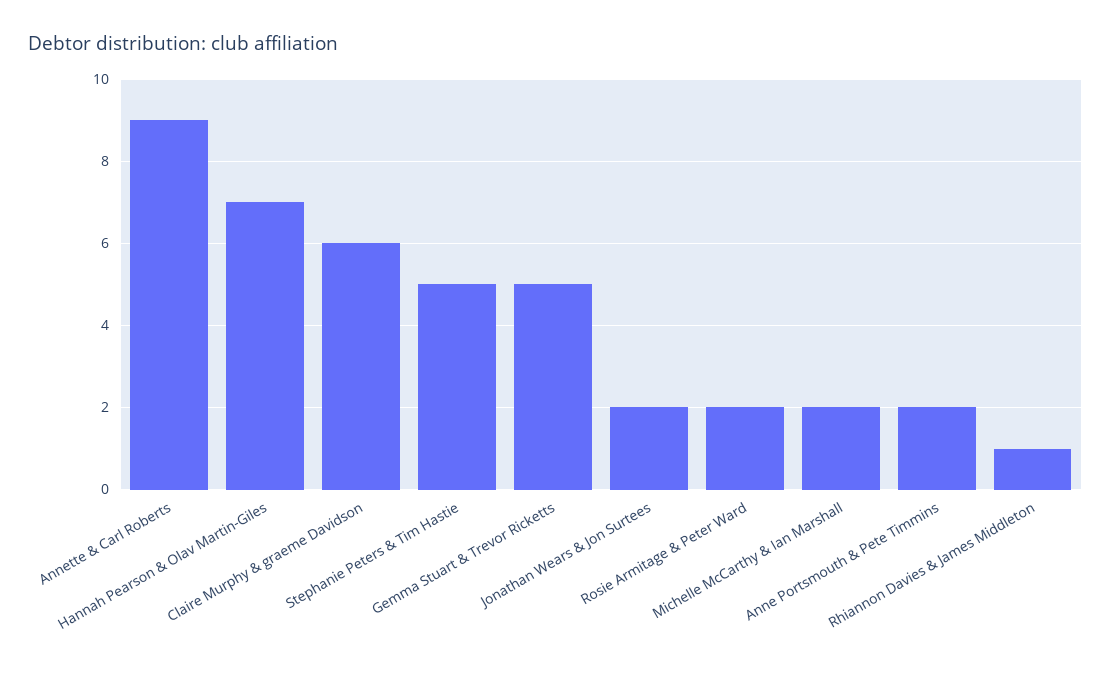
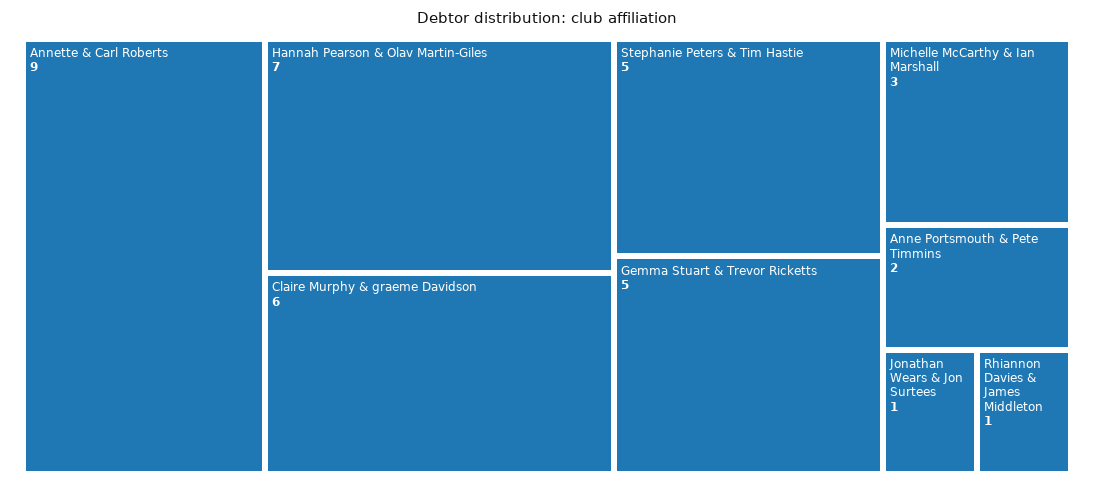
  {
    "Annette & Carl Roberts": 9,
    "Hannah Pearson & Olav Martin-Giles": 7,
    "Claire Murphy & graeme Davidson": 6,
    "Stephanie Peters & Tim Hastie": 5,
    "Gemma Stuart & Trevor Ricketts": 5,
-   "Jonathan Wears & Jon Surtees": 2,
+   "Jonathan Wears & Jon Surtees": 1,
-   "Rosie Armitage & Peter Ward": 2,
-   "Michelle McCarthy & Ian Marshall": 2,
+   "Michelle McCarthy & Ian Marshall": 3,
    "Anne Portsmouth & Pete Timmins": 2,
    "Rhiannon Davies & James Middleton": 1
  }

